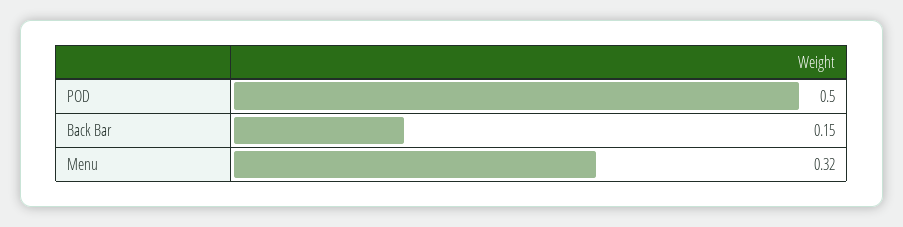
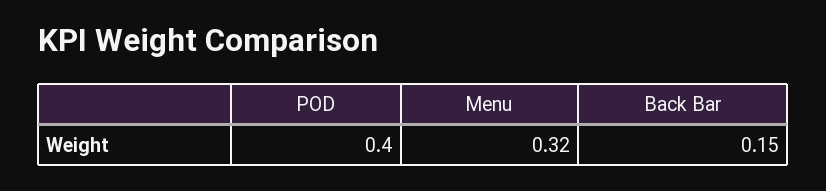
  {
-   "POD": 0.5,
+   "POD": 0.4,
    "Back Bar": 0.15,
    "Menu": 0.32
  }

